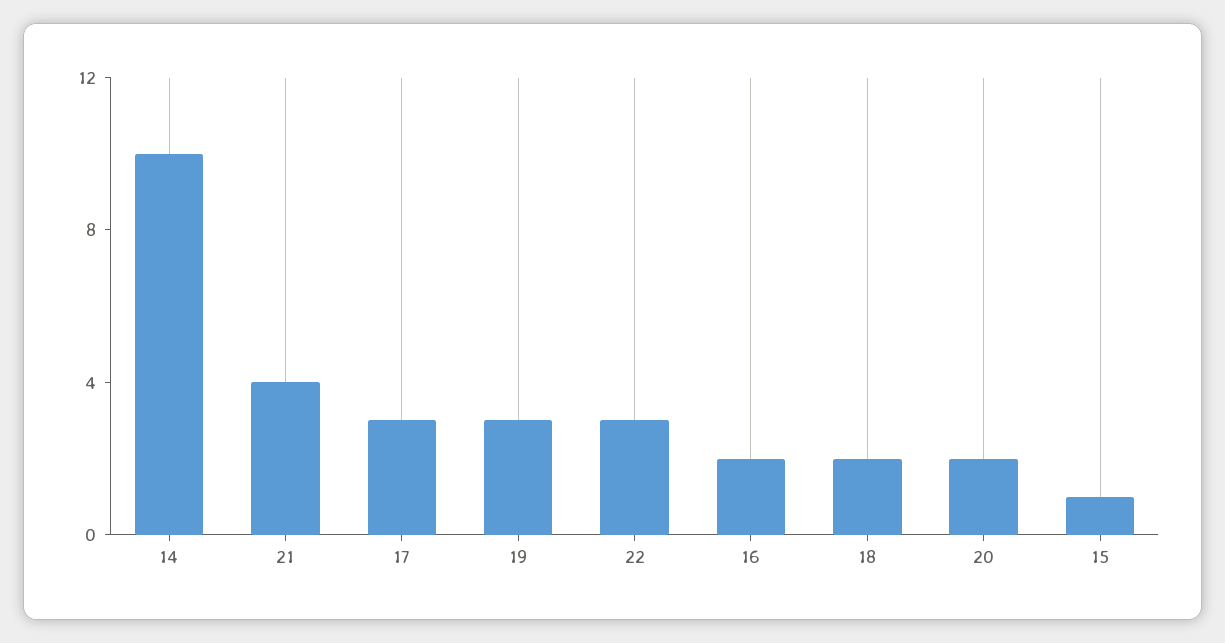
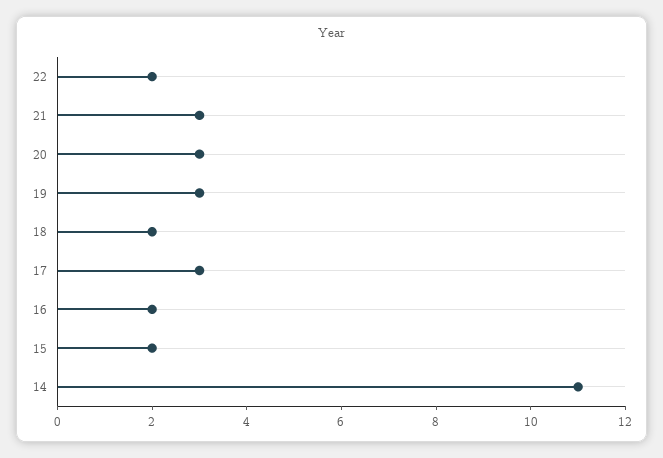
  {
-   "14": 10,
+   "14": 11,
-   "21": 4,
+   "21": 3,
    "17": 3,
    "19": 3,
-   "22": 3,
+   "22": 2,
    "16": 2,
    "18": 2,
-   "20": 2,
+   "20": 3,
-   "15": 1
+   "15": 2
  }

